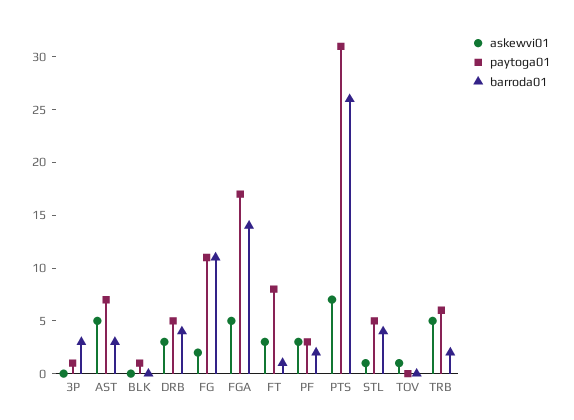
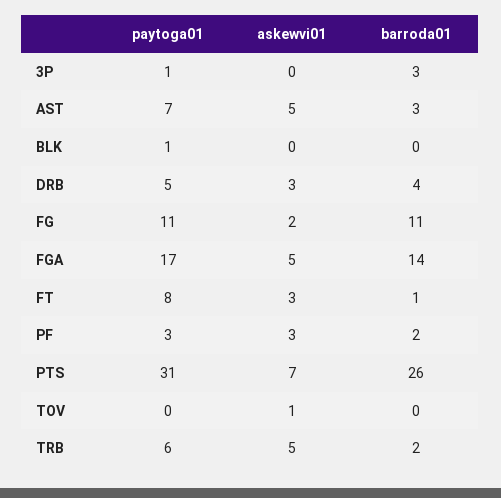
  {
    "askewvi01": {
      "3P": 0,
      "AST": 5,
      "BLK": 0,
      "DRB": 3,
      "FG": 2,
      "FGA": 5,
      "FT": 3,
      "PF": 3,
      "PTS": 7,
-     "STL": 1,
      "TOV": 1,
      "TRB": 5
    },
    "paytoga01": {
      "3P": 1,
      "AST": 7,
      "BLK": 1,
      "DRB": 5,
      "FG": 11,
      "FGA": 17,
      "FT": 8,
      "PF": 3,
      "PTS": 31,
-     "STL": 5,
      "TOV": 0,
      "TRB": 6
    },
    "barroda01": {
      "3P": 3,
      "AST": 3,
      "BLK": 0,
      "DRB": 4,
      "FG": 11,
      "FGA": 14,
      "FT": 1,
      "PF": 2,
      "PTS": 26,
-     "STL": 4,
      "TOV": 0,
      "TRB": 2
    }
  }

